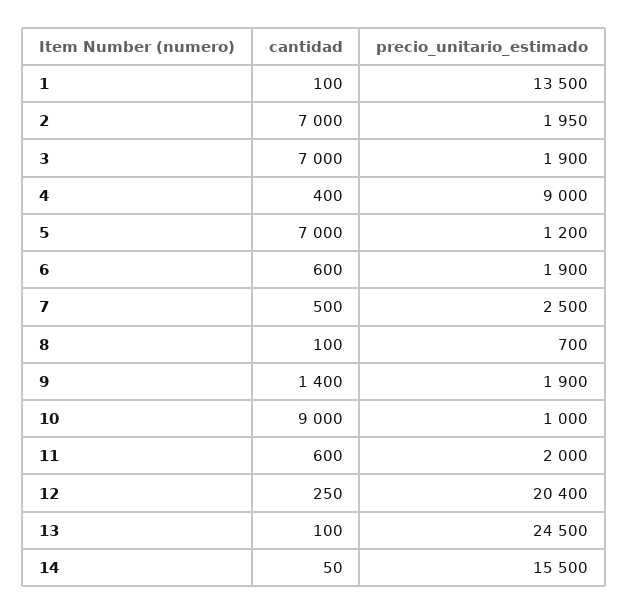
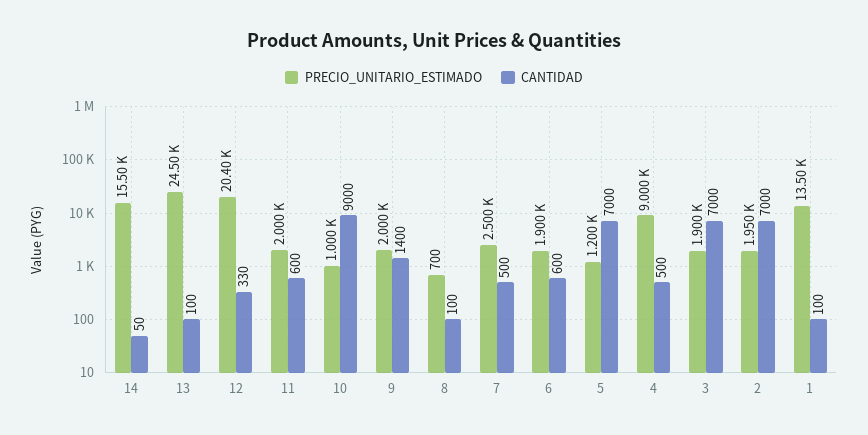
  {
    "cantidad": {
      "1": 100,
      "2": 7000,
      "3": 7000,
-     "4": 400,
+     "4": 500,
      "5": 7000,
      "6": 600,
      "7": 500,
      "8": 100,
      "9": 1400,
      "10": 9000,
      "11": 600,
-     "12": 250,
+     "12": 330,
      "13": 100,
      "14": 50
    },
    "precio_unitario_estimado": {
      "1": 13500,
      "2": 1950,
      "3": 1900,
      "4": 9000,
      "5": 1200,
      "6": 1900,
      "7": 2500,
      "8": 700,
-     "9": 1900,
+     "9": 2000,
      "10": 1000,
      "11": 2000,
      "12": 20400,
      "13": 24500,
      "14": 15500
    }
  }

